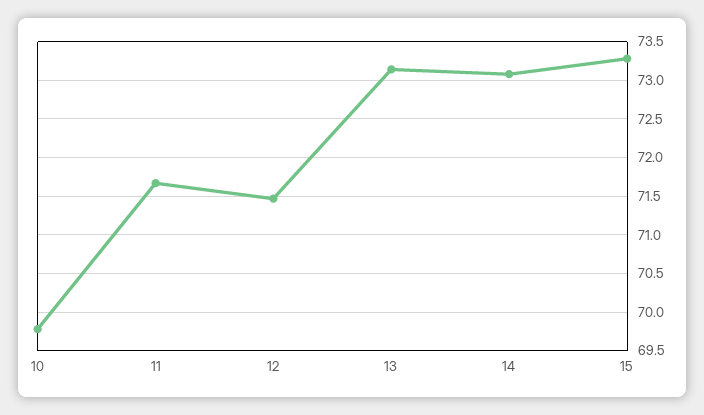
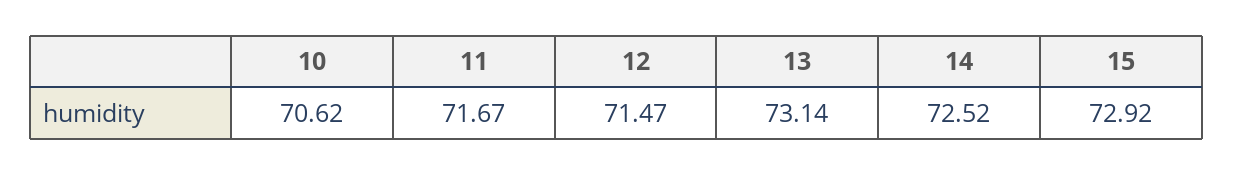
  {
-   "10": 69.8,
+   "10": 70.62,
    "11": 71.67,
    "12": 71.47,
    "13": 73.14,
-   "14": 73.1,
+   "14": 72.52,
-   "15": 73.3
+   "15": 72.92
  }

